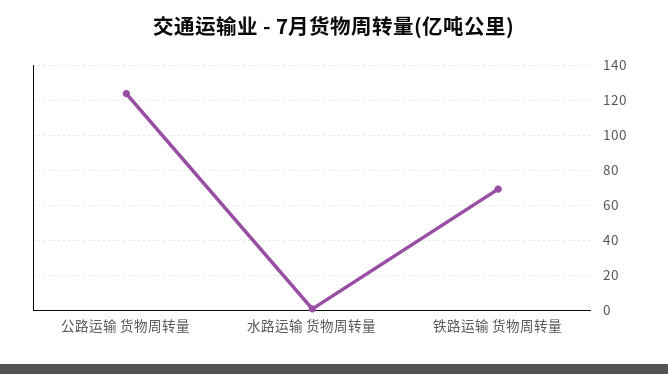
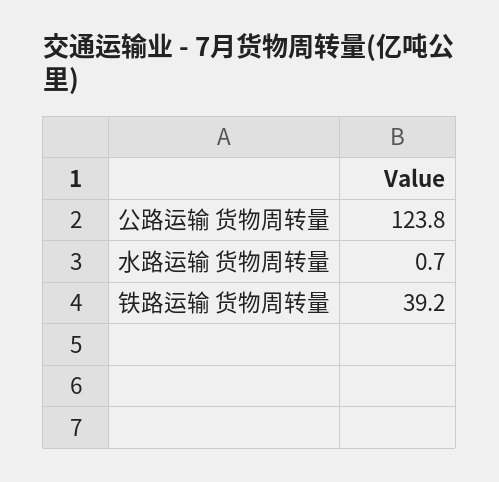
  {
    "公路运输 货物周转量": 123.8,
    "水路运输 货物周转量": 0.7,
-   "铁路运输 货物周转量": 70
+   "铁路运输 货物周转量": 39.2
  }

